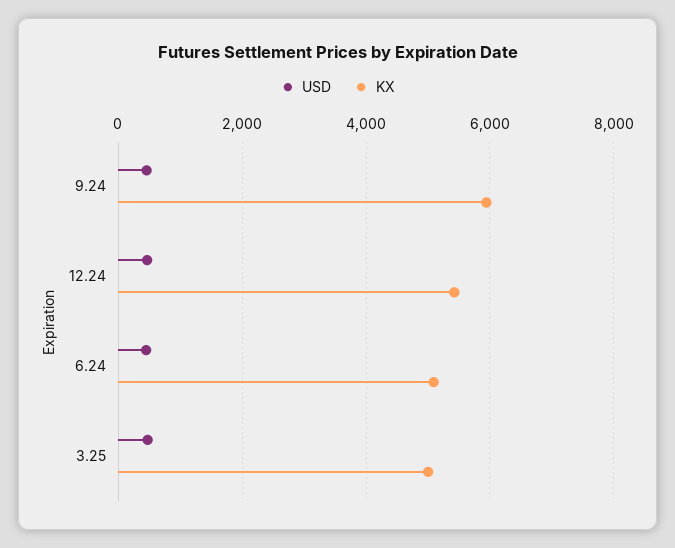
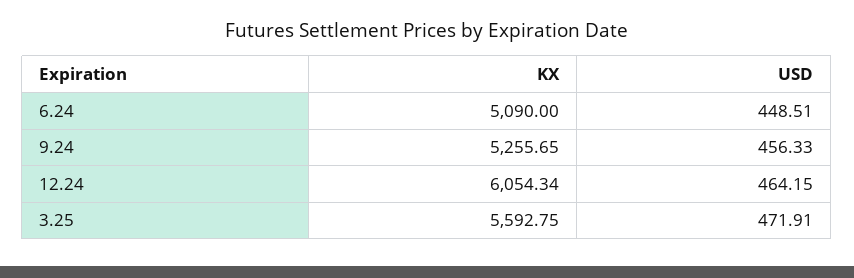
  {
    "USD": {
      "9.24": 456.33,
      "12.24": 464.15,
      "6.24": 448.51,
      "3.25": 471.91
    },
    "KX": {
-     "9.24": 6000,
+     "9.24": 5255.65,
-     "12.24": 5400,
+     "12.24": 6054.34,
      "6.24": 5090,
-     "3.25": 5000
+     "3.25": 5592.75
    }
  }

